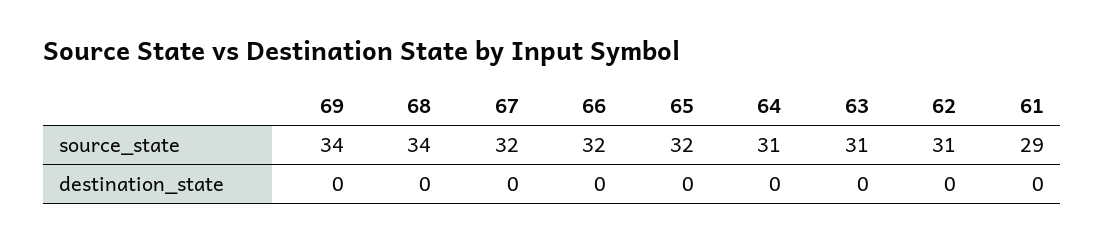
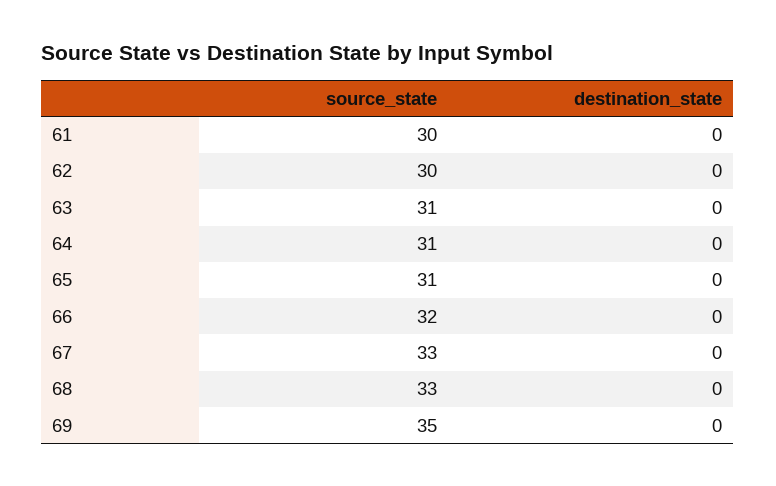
  {
    "69": {
-     "source_state": 34,
+     "source_state": 35,
      "destination_state": 0
    },
    "68": {
-     "source_state": 34,
+     "source_state": 33,
      "destination_state": 0
    },
    "67": {
-     "source_state": 32,
+     "source_state": 33,
      "destination_state": 0
    },
    "66": {
      "source_state": 32,
      "destination_state": 0
    },
    "65": {
-     "source_state": 32,
+     "source_state": 31,
      "destination_state": 0
    },
    "64": {
      "source_state": 31,
      "destination_state": 0
    },
    "63": {
      "source_state": 31,
      "destination_state": 0
    },
    "62": {
-     "source_state": 31,
+     "source_state": 30,
      "destination_state": 0
    },
    "61": {
-     "source_state": 29,
+     "source_state": 30,
      "destination_state": 0
    }
  }

